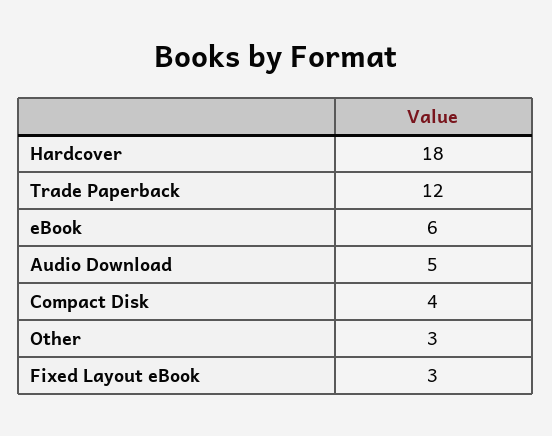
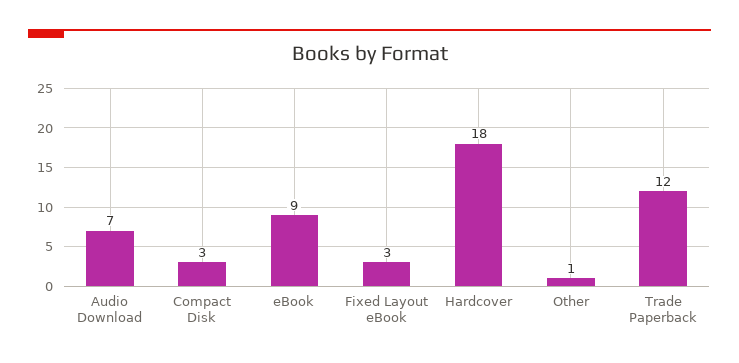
  {
    "Hardcover": 18,
    "Trade Paperback": 12,
-   "eBook": 6,
+   "eBook": 9,
-   "Audio Download": 5,
+   "Audio Download": 7,
-   "Compact Disk": 4,
+   "Compact Disk": 3,
-   "Other": 3,
+   "Other": 1,
    "Fixed Layout eBook": 3
  }

